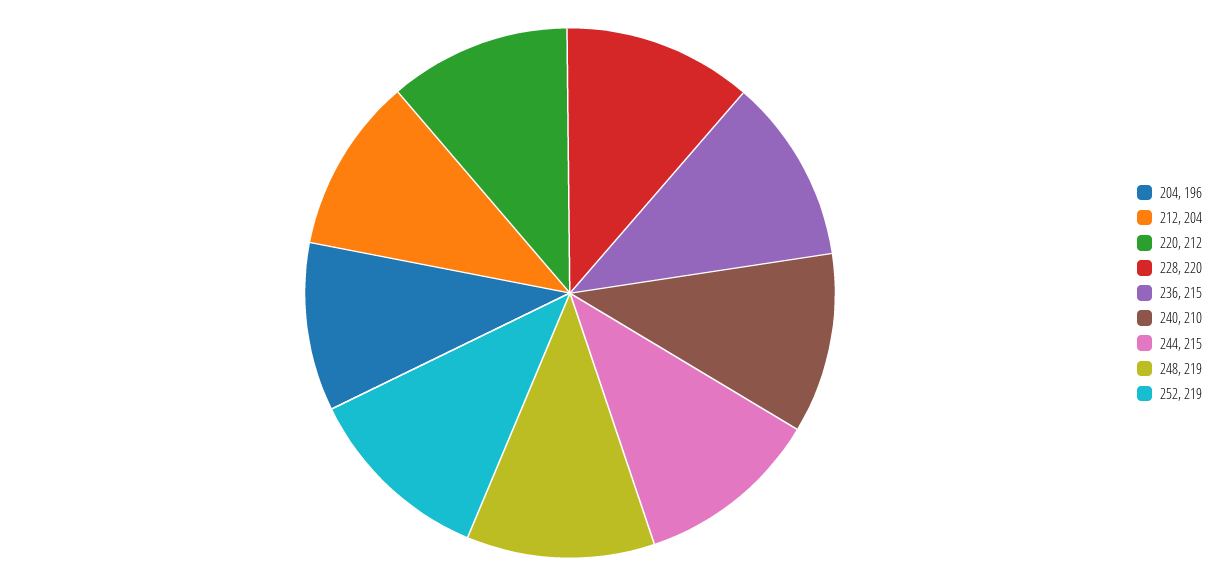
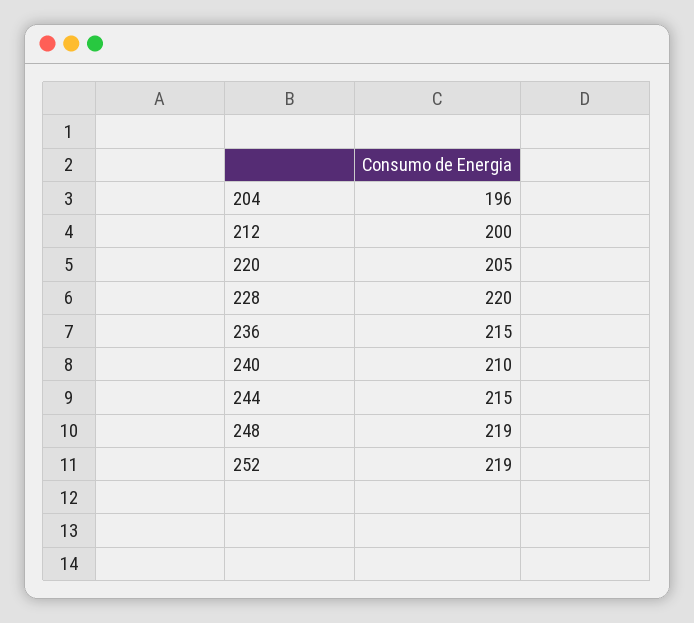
  {
    "204": 196,
-   "212": 204,
+   "212": 200,
-   "220": 212,
+   "220": 205,
    "228": 220,
    "236": 215,
    "240": 210,
    "244": 215,
    "248": 219,
    "252": 219
  }

